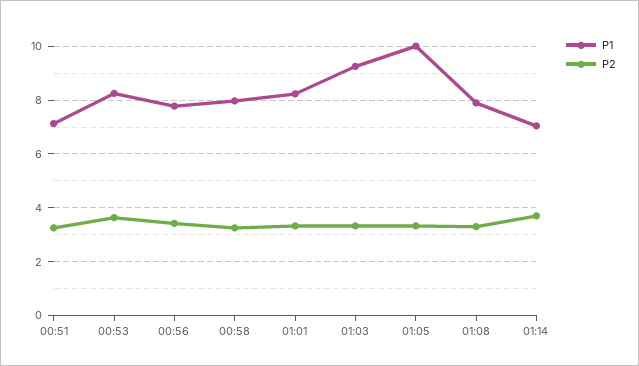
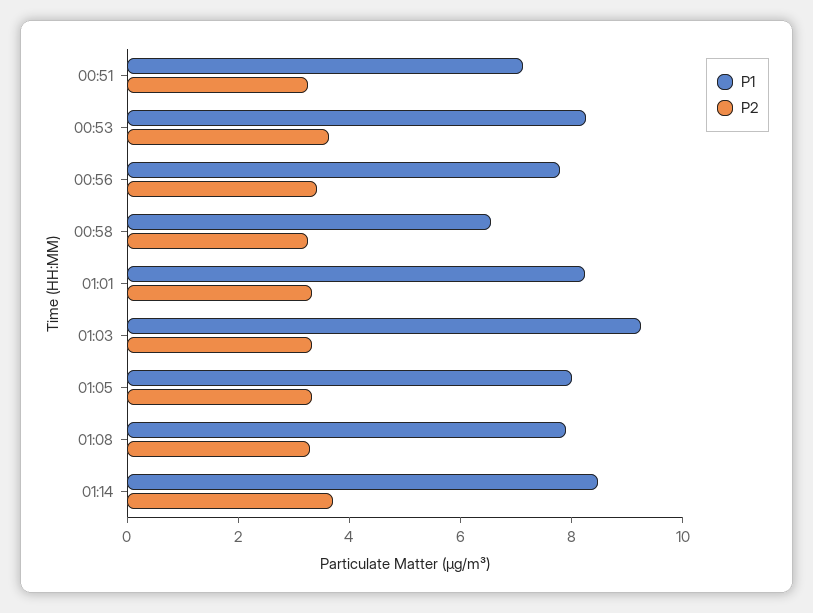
  {
    "P1": {
      "00:51": 7.25,
      "00:53": 8.25,
      "00:56": 7.75,
-     "00:58": 8,
+     "00:58": 6.5,
      "01:01": 8.25,
      "01:03": 9.25,
-     "01:05": 10,
+     "01:05": 8,
      "01:08": 8,
-     "01:14": 7
+     "01:14": 8.5
    },
    "P2": {
      "00:51": 3.25,
      "00:53": 3.75,
      "00:56": 3.5,
      "00:58": 3.25,
      "01:01": 3.25,
      "01:03": 3.25,
      "01:05": 3.25,
      "01:08": 3.25,
      "01:14": 3.75
    }
  }

